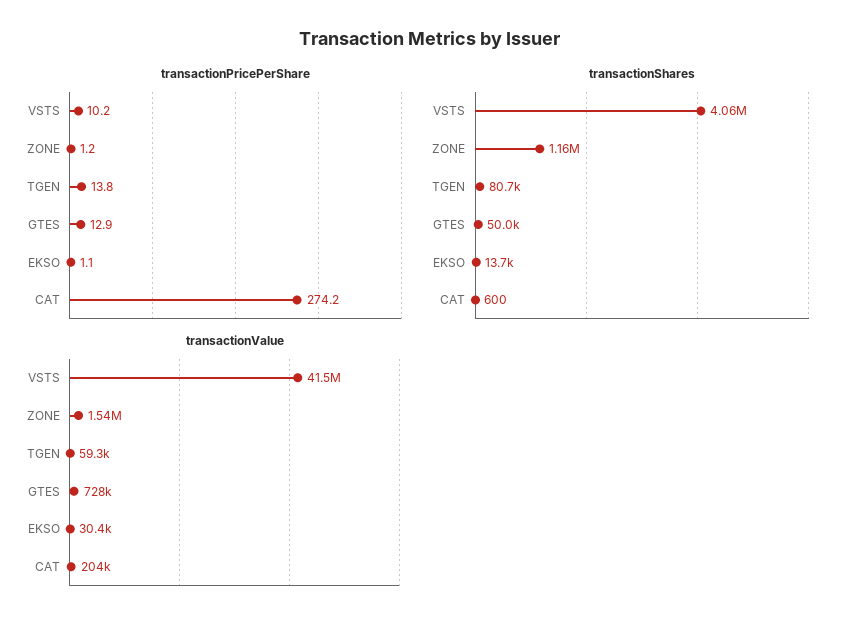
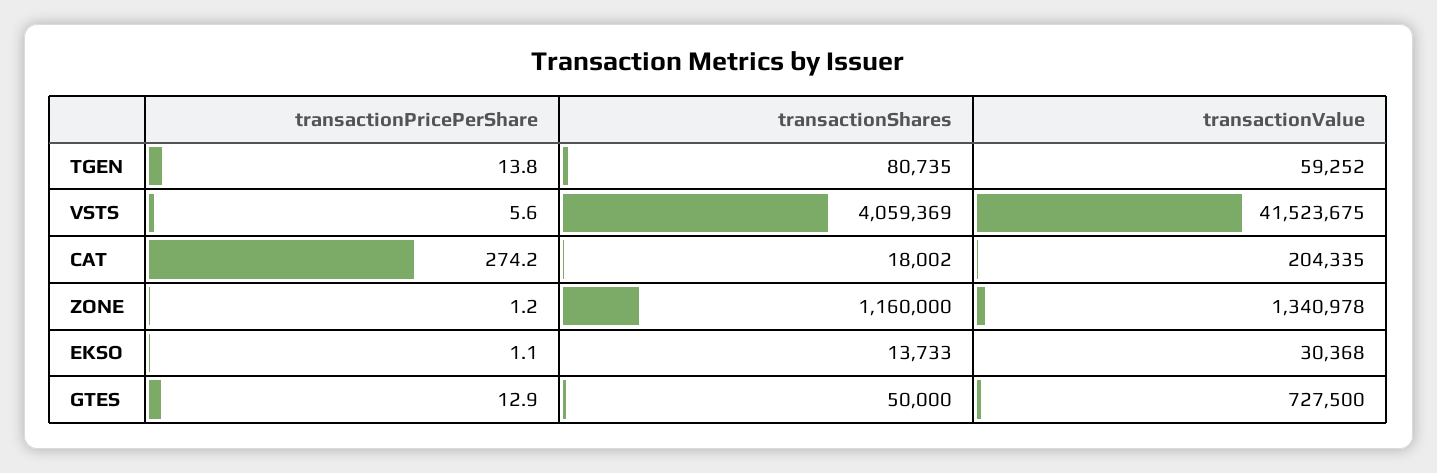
  {
    "transactionPricePerShare": {
-     "VSTS": 10.2,
+     "VSTS": 5.6,
      "ZONE": 1.2,
      "TGEN": 13.8,
      "GTES": 12.9,
      "EKSO": 1.1,
      "CAT": 274.2
    },
    "transactionShares": {
      "VSTS": 4059369,
      "ZONE": 1160000,
      "TGEN": 80735,
      "GTES": 50000,
      "EKSO": 13733,
-     "CAT": 600
+     "CAT": 18002
    },
    "transactionValue": {
      "VSTS": 41523675,
-     "ZONE": 1540000,
+     "ZONE": 1340978,
      "TGEN": 59252,
      "GTES": 727500,
      "EKSO": 30368,
      "CAT": 204335
    }
  }

